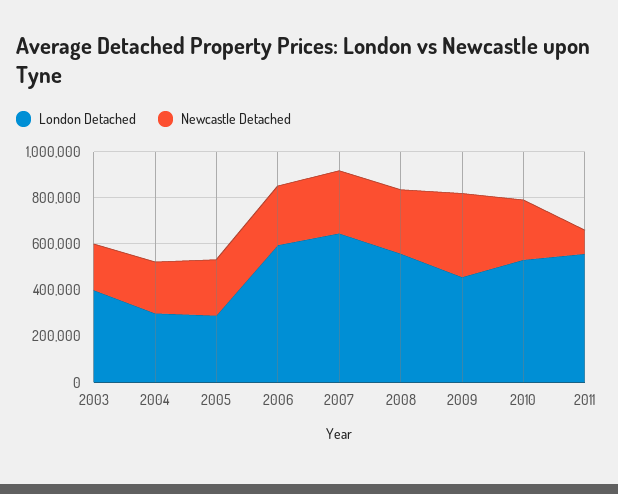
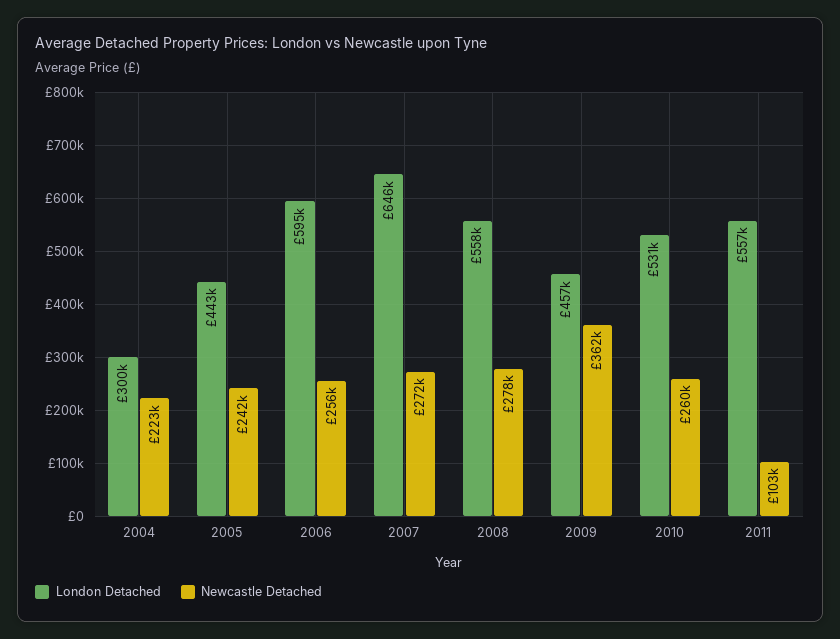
  {
    "London Detached": {
-     "2003": 400000,
      "2004": 300000,
-     "2005": 300000,
+     "2005": 443000,
      "2006": 595000,
      "2007": 646000,
      "2008": 558000,
      "2009": 457000,
      "2010": 531000,
      "2011": 557000
    },
    "Newcastle Detached": {
-     "2003": 200000,
      "2004": 223000,
      "2005": 242000,
      "2006": 256000,
      "2007": 272000,
      "2008": 278000,
      "2009": 362000,
      "2010": 260000,
      "2011": 103000
    }
  }

